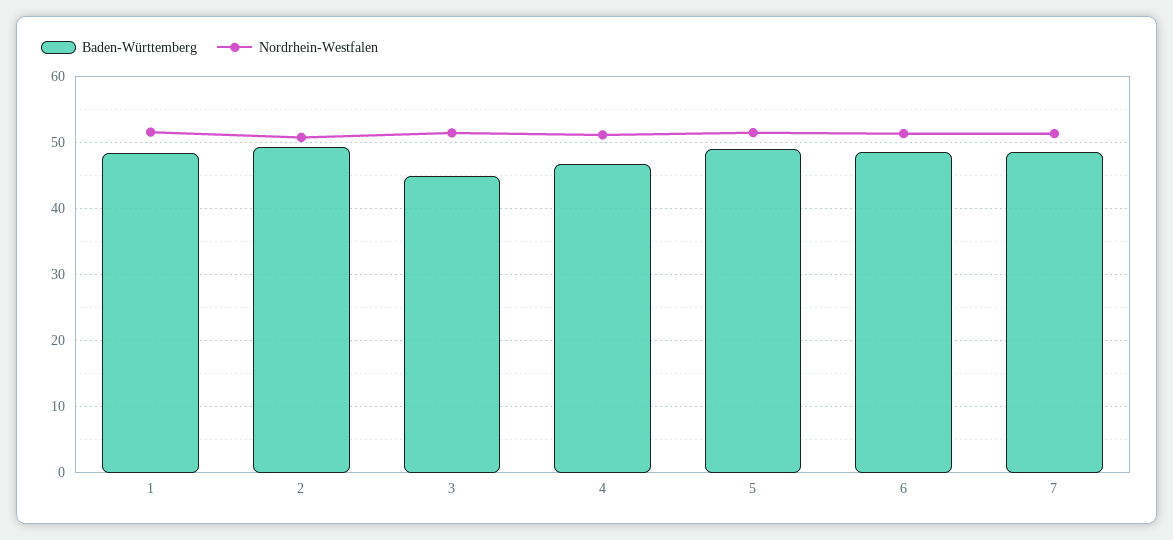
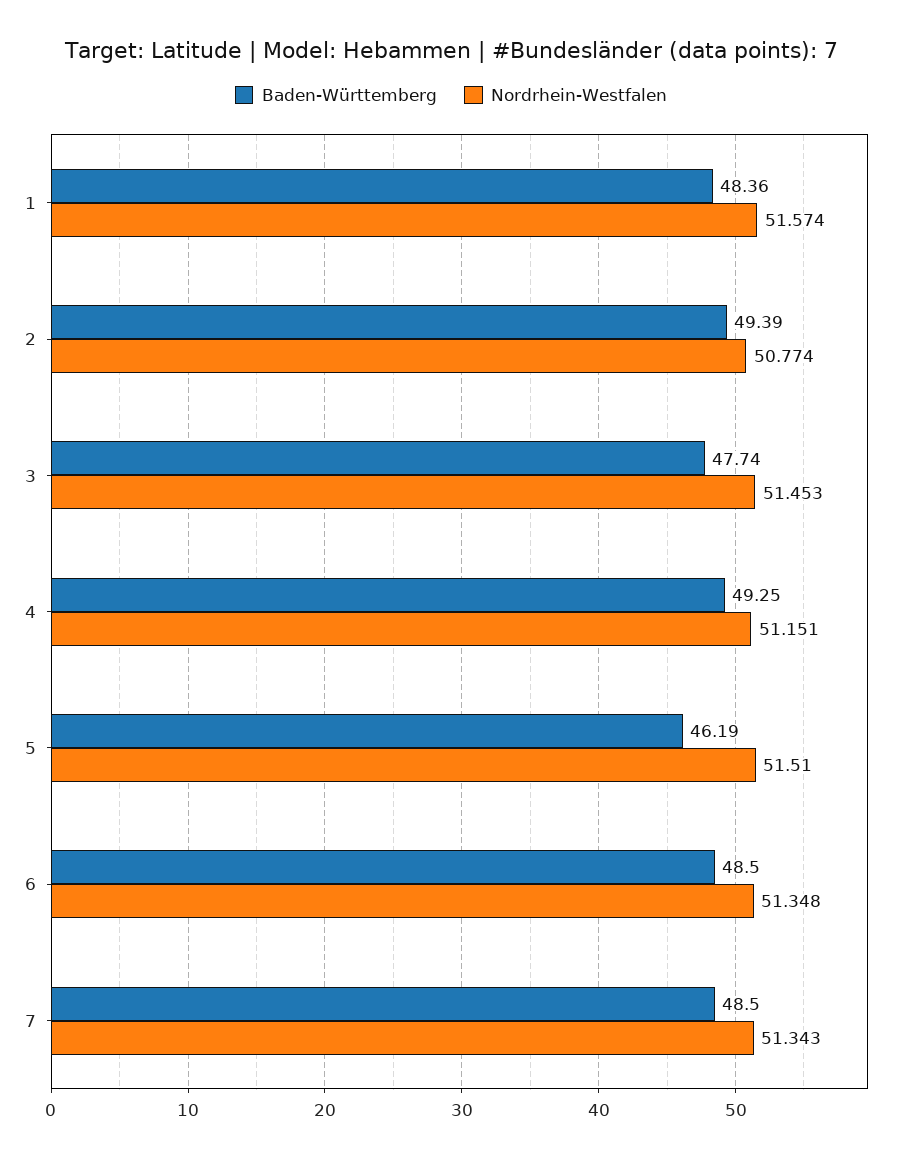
  {
    "Baden-Württemberg": {
      "1": 48.36,
      "2": 49.39,
-     "3": 45,
+     "3": 47.74,
-     "4": 47,
+     "4": 49.25,
-     "5": 49,
+     "5": 46.19,
      "6": 48.5,
      "7": 48.5
    },
    "Nordrhein-Westfalen": {
      "1": 51.574,
      "2": 50.774,
      "3": 51.453,
      "4": 51.151,
      "5": 51.51,
      "6": 51.348,
      "7": 51.343
    }
  }

